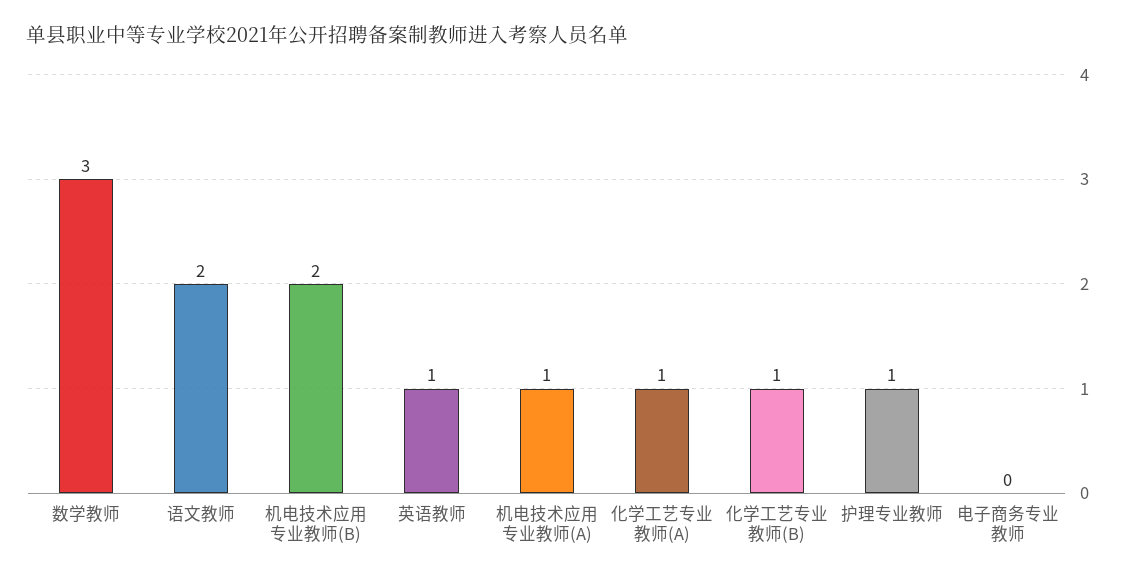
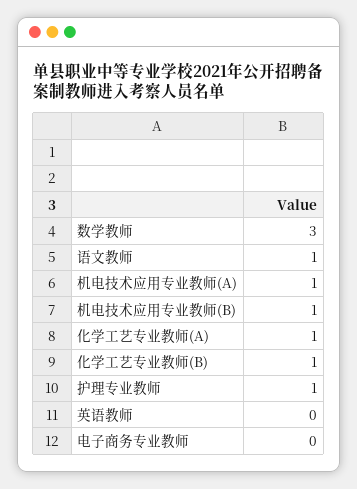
  {
    "数学教师": 3,
-   "语文教师": 2,
+   "语文教师": 1,
-   "机电技术应用专业教师(B)": 2,
+   "机电技术应用专业教师(B)": 1,
-   "英语教师": 1,
+   "英语教师": 0,
    "机电技术应用专业教师(A)": 1,
    "化学工艺专业教师(A)": 1,
    "化学工艺专业教师(B)": 1,
    "护理专业教师": 1,
    "电子商务专业教师": 0
  }

